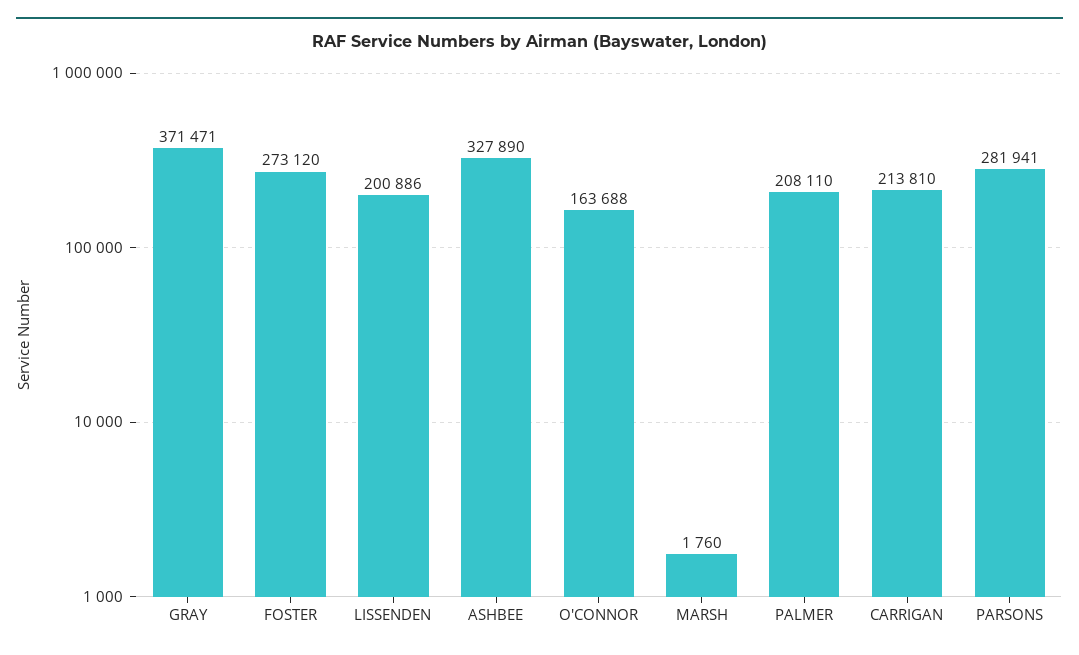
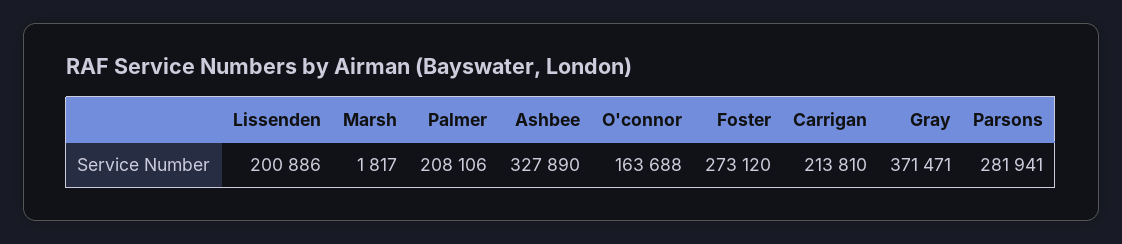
  {
    "GRAY": 371471,
    "FOSTER": 273120,
    "LISSENDEN": 200886,
    "ASHBEE": 327890,
    "O'CONNOR": 163688,
-   "MARSH": 1760,
+   "MARSH": 1817,
-   "PALMER": 208110,
+   "PALMER": 208106,
    "CARRIGAN": 213810,
    "PARSONS": 281941
  }

